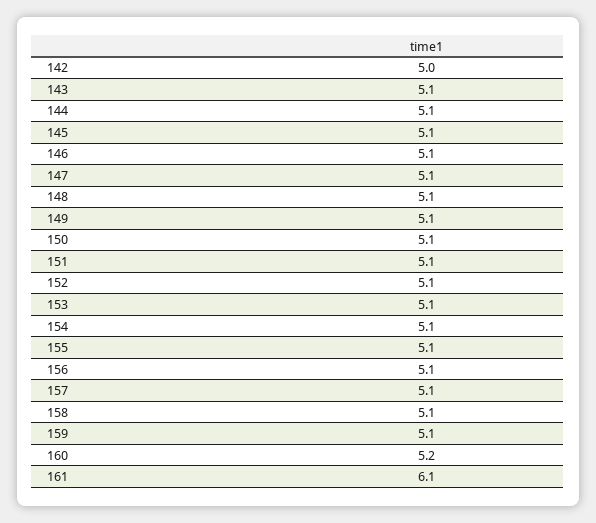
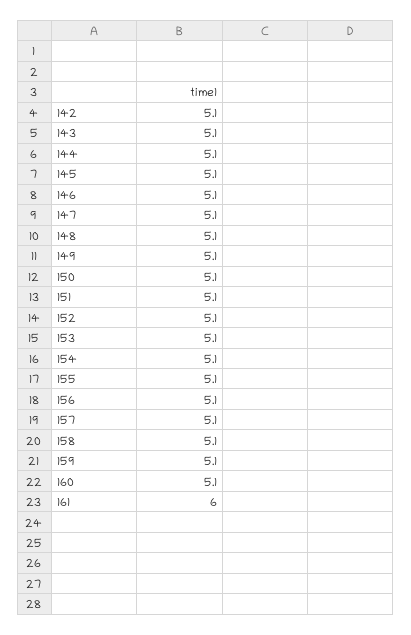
  {
-   "142": 5,
+   "142": 5.1,
    "143": 5.1,
    "144": 5.1,
    "145": 5.1,
    "146": 5.1,
    "147": 5.1,
    "148": 5.1,
    "149": 5.1,
    "150": 5.1,
    "151": 5.1,
    "152": 5.1,
    "153": 5.1,
    "154": 5.1,
    "155": 5.1,
    "156": 5.1,
    "157": 5.1,
    "158": 5.1,
    "159": 5.1,
-   "160": 5.2,
+   "160": 5.1,
-   "161": 6.1
+   "161": 6
  }

